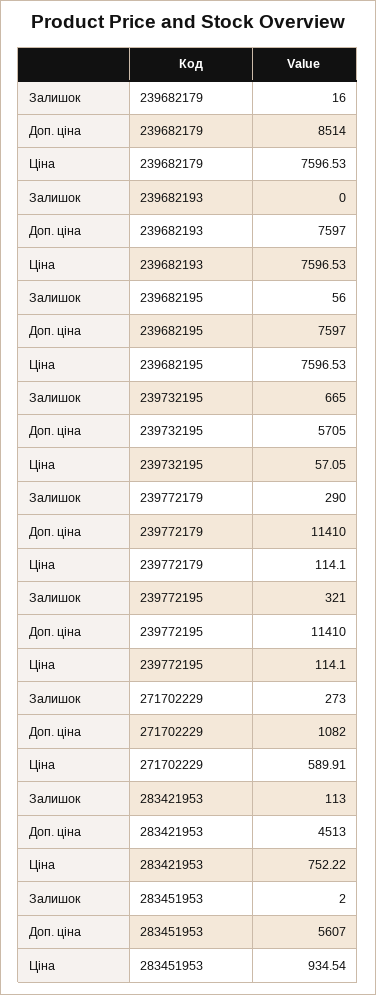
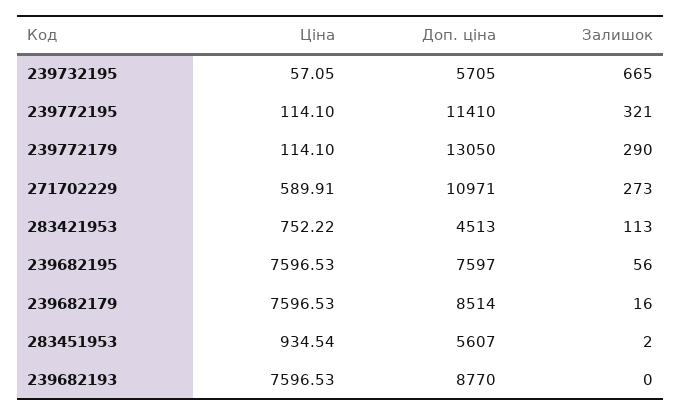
  {
    "Залишок": {
      "239682179": 16,
      "239682193": 0,
      "239682195": 56,
      "239732195": 665,
      "239772179": 290,
      "239772195": 321,
      "271702229": 273,
      "283421953": 113,
      "283451953": 2
    },
    "Доп. ціна": {
      "239682179": 8514,
-     "239682193": 7597,
+     "239682193": 8770,
      "239682195": 7597,
      "239732195": 5705,
-     "239772179": 11410,
+     "239772179": 13050,
      "239772195": 11410,
-     "271702229": 1082,
+     "271702229": 10971,
      "283421953": 4513,
      "283451953": 5607
    },
    "Ціна": {
      "239682179": 7596.53,
      "239682193": 7596.53,
      "239682195": 7596.53,
      "239732195": 57.05,
      "239772179": 114.1,
      "239772195": 114.1,
      "271702229": 589.91,
      "283421953": 752.22,
      "283451953": 934.54
    }
  }

